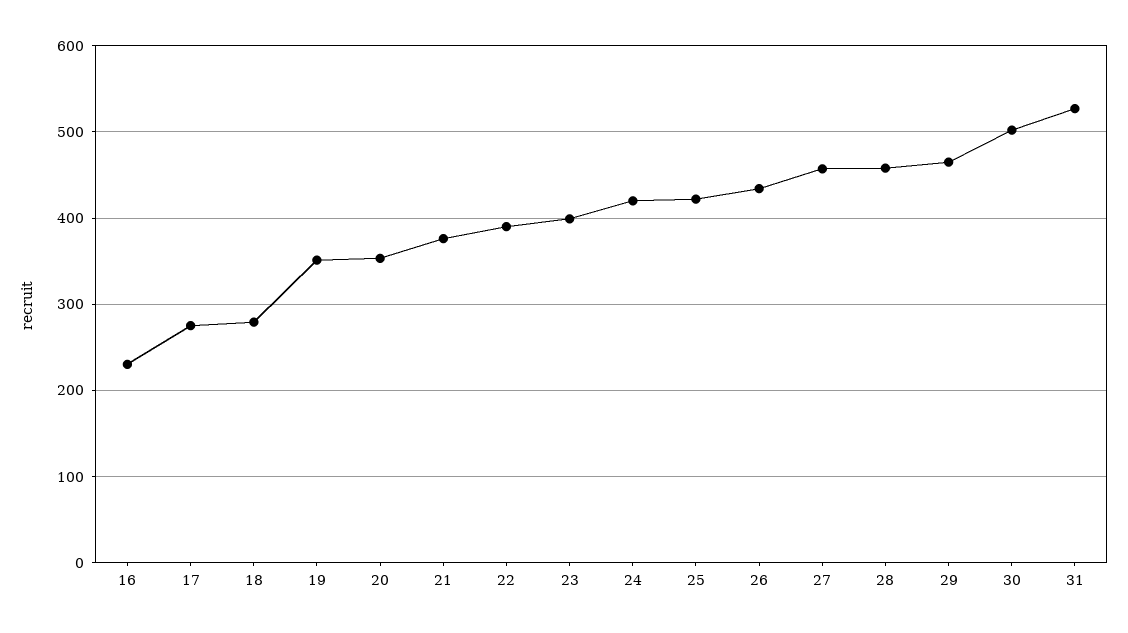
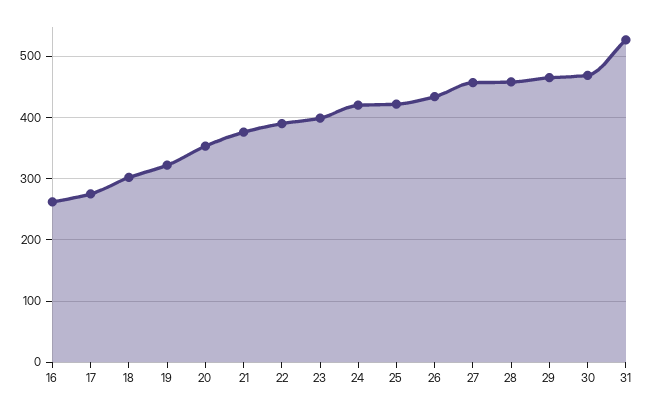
  {
-   "16": 230,
+   "16": 260,
    "17": 280,
-   "18": 280,
+   "18": 300,
-   "19": 350,
+   "19": 320,
    "20": 350,
    "21": 380,
    "22": 390,
    "23": 400,
    "24": 420,
    "25": 420,
    "26": 430,
    "27": 460,
    "28": 460,
    "29": 470,
-   "30": 500,
+   "30": 470,
    "31": 530
  }

